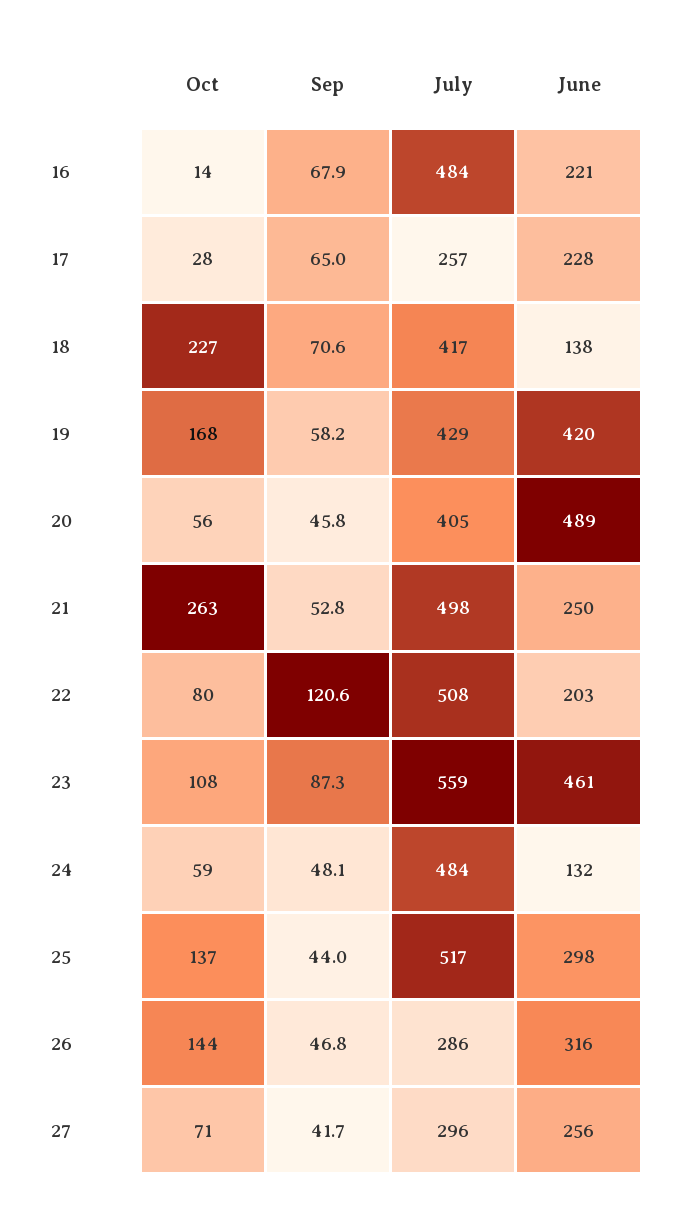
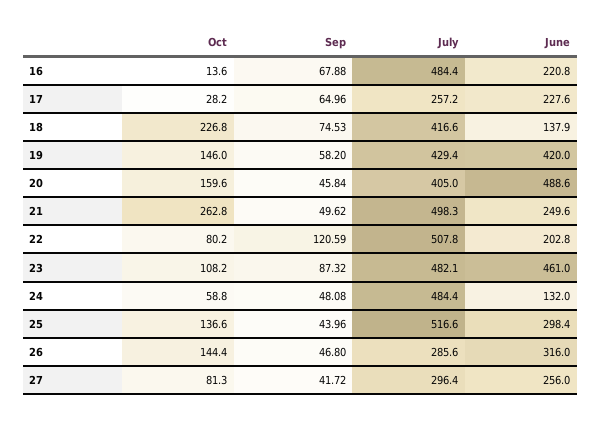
  {
    "Oct": {
      "16": 13.6,
      "17": 28.2,
      "18": 226.8,
-     "19": 168,
+     "19": 146,
-     "20": 56,
+     "20": 159.6,
      "21": 262.8,
      "22": 80.2,
      "23": 108.2,
      "24": 58.8,
      "25": 136.6,
      "26": 144.4,
-     "27": 71
+     "27": 81.3
    },
    "Sep": {
      "16": 67.88,
      "17": 64.96,
-     "18": 70.6,
+     "18": 74.53,
      "19": 58.2,
      "20": 45.84,
-     "21": 52.8,
+     "21": 49.62,
      "22": 120.59,
      "23": 87.32,
      "24": 48.08,
      "25": 43.96,
      "26": 46.8,
      "27": 41.72
    },
    "July": {
      "16": 484.4,
      "17": 257.2,
      "18": 416.6,
      "19": 429.4,
      "20": 405,
      "21": 498.3,
      "22": 507.8,
-     "23": 559,
+     "23": 482.1,
      "24": 484.4,
      "25": 516.6,
      "26": 285.6,
      "27": 296.4
    },
    "June": {
      "16": 220.8,
      "17": 227.6,
      "18": 137.9,
      "19": 420,
      "20": 488.6,
      "21": 249.6,
      "22": 202.8,
      "23": 461,
      "24": 132,
      "25": 298.4,
      "26": 316,
      "27": 256
    }
  }

